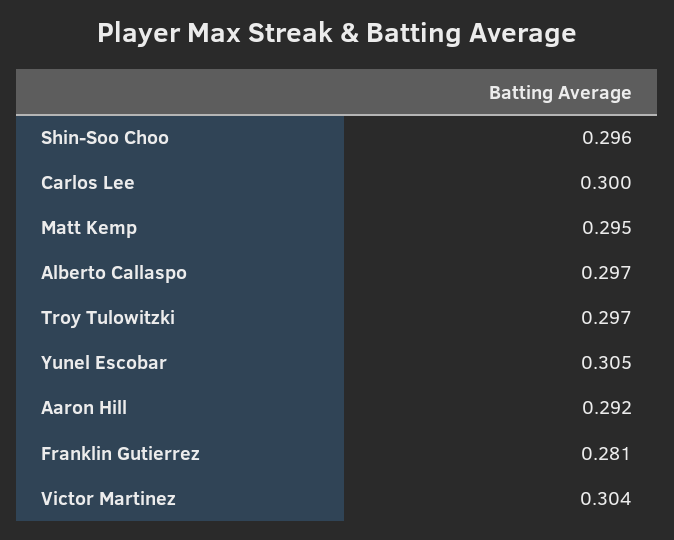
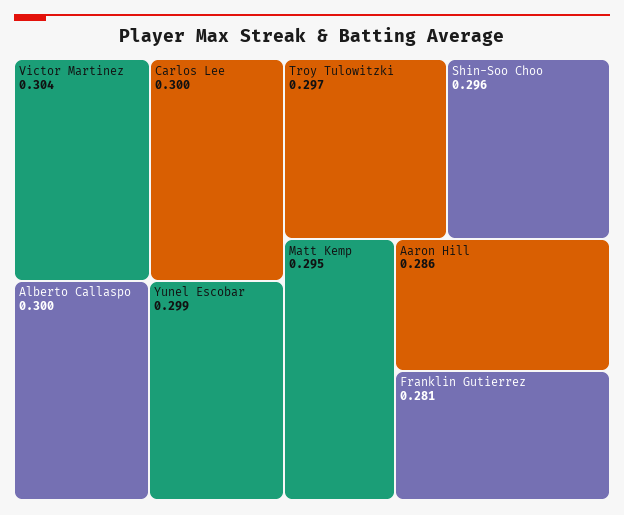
  {
    "Shin-Soo Choo": 0.296,
    "Carlos Lee": 0.3,
    "Matt Kemp": 0.295,
-   "Alberto Callaspo": 0.297,
+   "Alberto Callaspo": 0.3,
    "Troy Tulowitzki": 0.297,
-   "Yunel Escobar": 0.305,
+   "Yunel Escobar": 0.299,
-   "Aaron Hill": 0.292,
+   "Aaron Hill": 0.286,
    "Franklin Gutierrez": 0.281,
    "Victor Martinez": 0.304
  }

